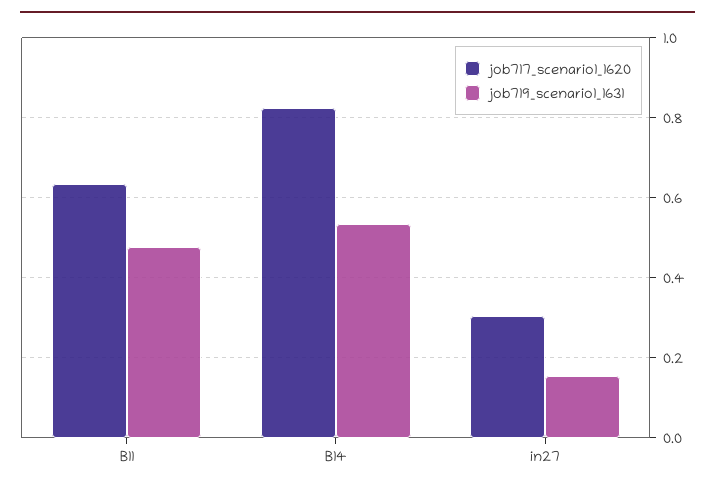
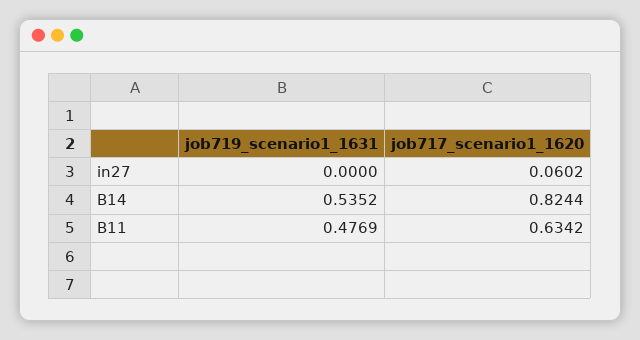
  {
    "job717_scenario1_1620": {
      "B11": 0.6342,
      "B14": 0.8244,
-     "in27": 0.3
+     "in27": 0.0602
    },
    "job719_scenario1_1631": {
      "B11": 0.4769,
      "B14": 0.5352,
-     "in27": 0.16
+     "in27": 0
    }
  }

